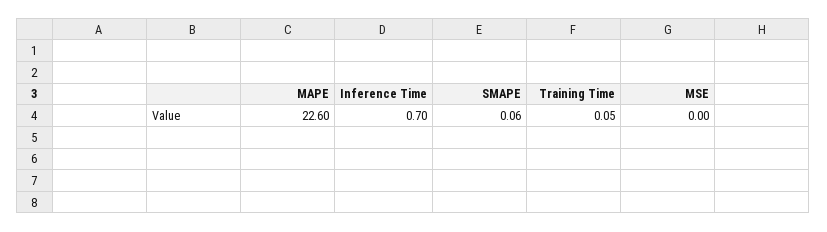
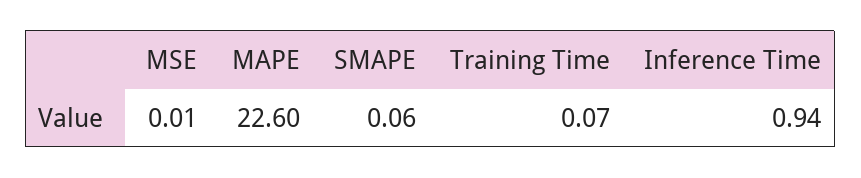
  {
    "MAPE": 22.6,
-   "Inference Time": 0.7,
+   "Inference Time": 0.94,
    "SMAPE": 0.06,
-   "Training Time": 0.05,
+   "Training Time": 0.07,
-   "MSE": 0
+   "MSE": 0.01
  }

